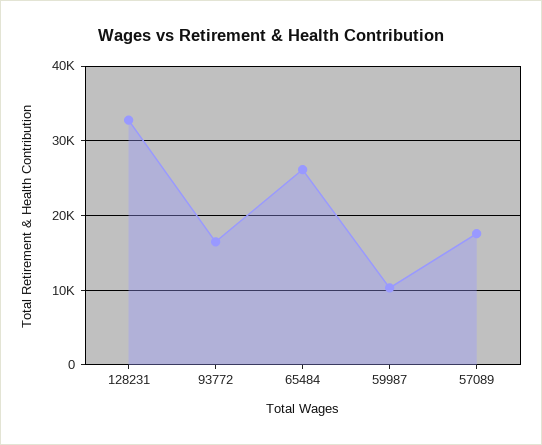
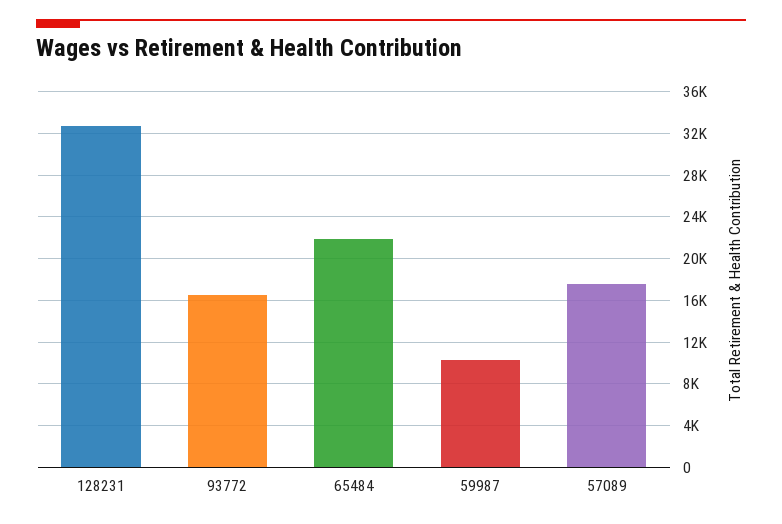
  {
    "128231": 33000,
    "93772": 16000,
-   "65484": 26000,
+   "65484": 22000,
    "59987": 10000,
    "57089": 18000
  }

